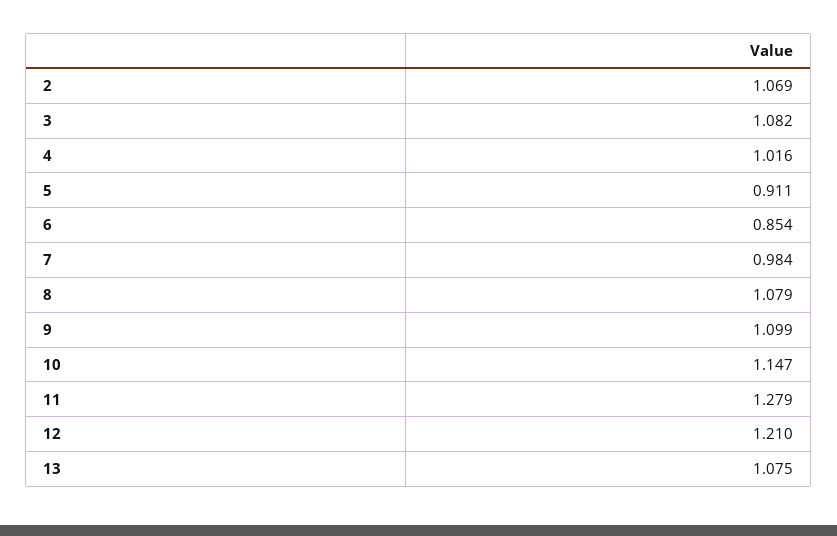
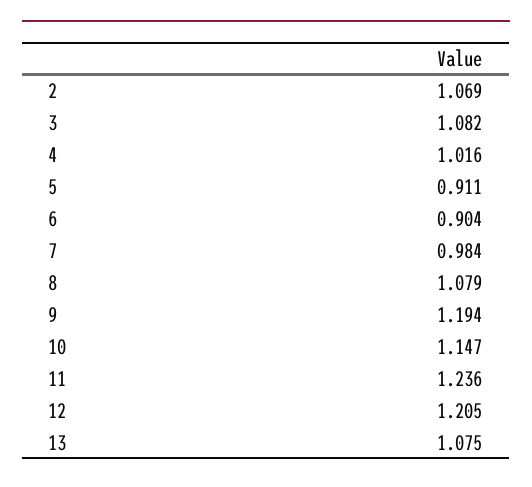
  {
    "2": 1.069,
    "3": 1.082,
    "4": 1.016,
    "5": 0.911,
-   "6": 0.854,
+   "6": 0.904,
    "7": 0.984,
    "8": 1.079,
-   "9": 1.099,
+   "9": 1.194,
    "10": 1.147,
-   "11": 1.279,
+   "11": 1.236,
-   "12": 1.21,
+   "12": 1.205,
    "13": 1.075
  }

